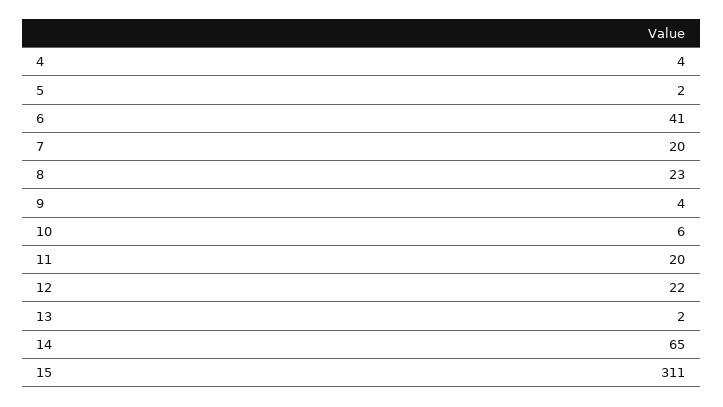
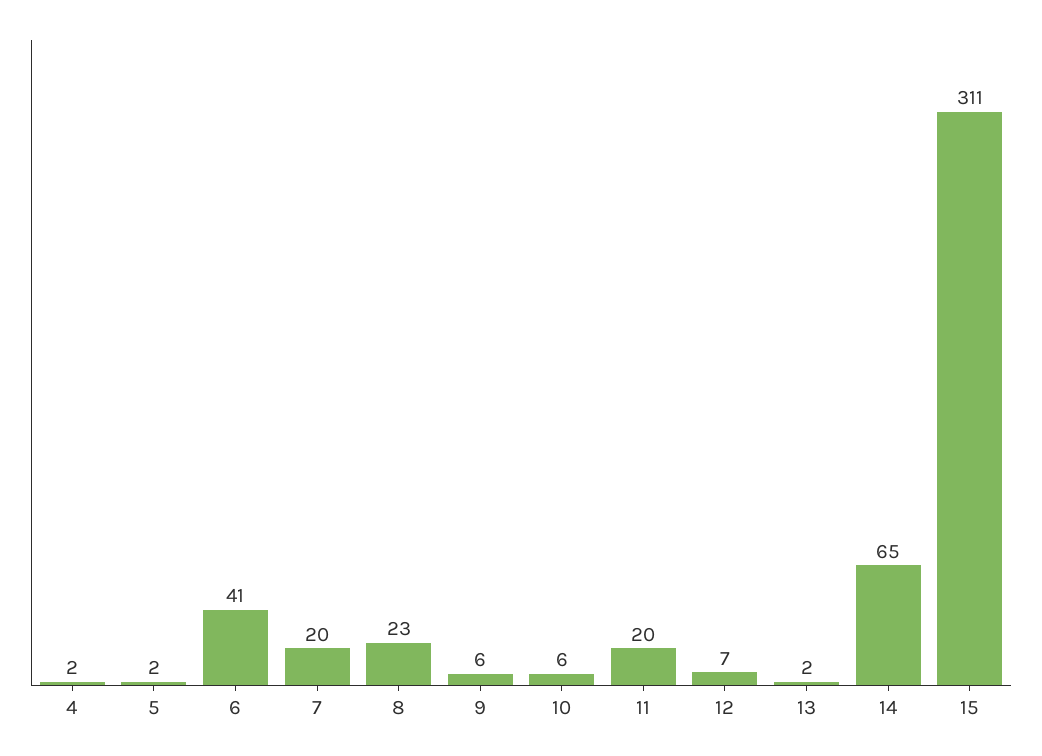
  {
-   "4": 4,
+   "4": 2,
    "5": 2,
    "6": 41,
    "7": 20,
    "8": 23,
-   "9": 4,
+   "9": 6,
    "10": 6,
    "11": 20,
-   "12": 22,
+   "12": 7,
    "13": 2,
    "14": 65,
    "15": 311
  }

